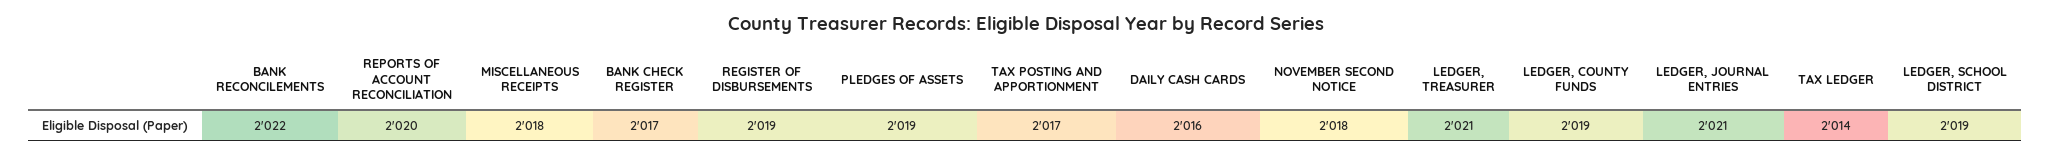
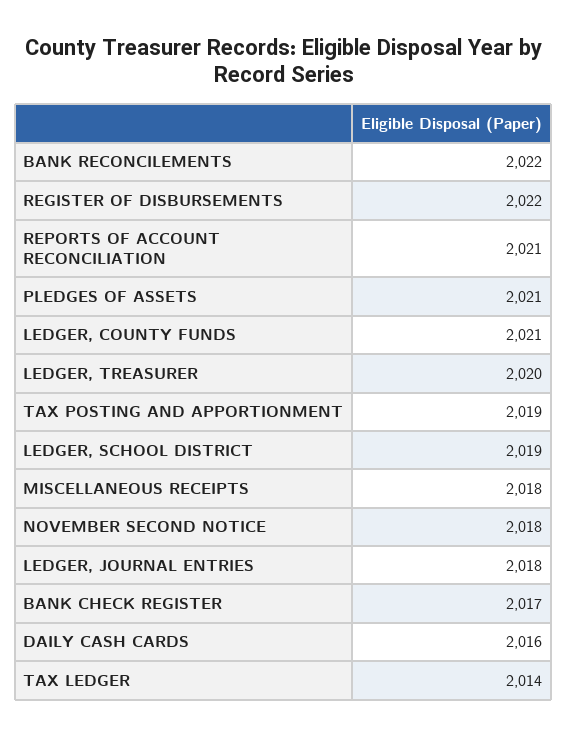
  {
    "BANK RECONCILEMENTS": 2022,
-   "REPORTS OF ACCOUNT RECONCILIATION": 2020,
+   "REPORTS OF ACCOUNT RECONCILIATION": 2021,
    "MISCELLANEOUS RECEIPTS": 2018,
    "BANK CHECK REGISTER": 2017,
-   "REGISTER OF DISBURSEMENTS": 2019,
+   "REGISTER OF DISBURSEMENTS": 2022,
-   "PLEDGES OF ASSETS": 2019,
+   "PLEDGES OF ASSETS": 2021,
-   "TAX POSTING AND APPORTIONMENT": 2017,
+   "TAX POSTING AND APPORTIONMENT": 2019,
    "DAILY CASH CARDS": 2016,
    "NOVEMBER SECOND NOTICE": 2018,
-   "LEDGER, TREASURER": 2021,
+   "LEDGER, TREASURER": 2020,
-   "LEDGER, COUNTY FUNDS": 2019,
+   "LEDGER, COUNTY FUNDS": 2021,
-   "LEDGER, JOURNAL ENTRIES": 2021,
+   "LEDGER, JOURNAL ENTRIES": 2018,
    "TAX LEDGER": 2014,
    "LEDGER, SCHOOL DISTRICT": 2019
  }

